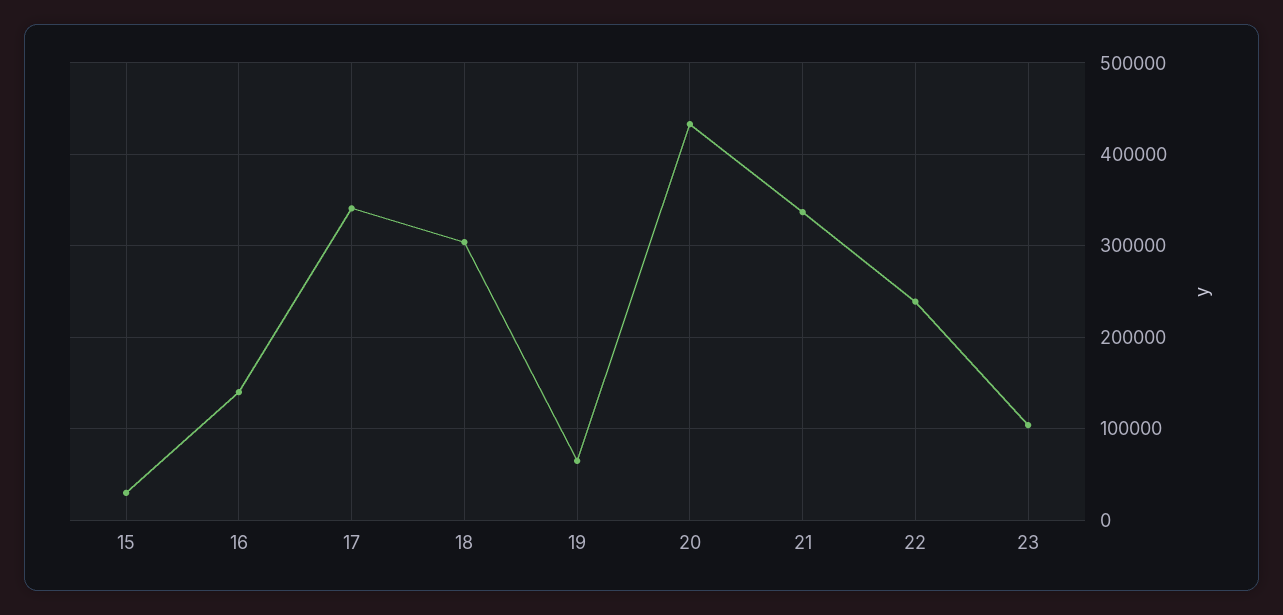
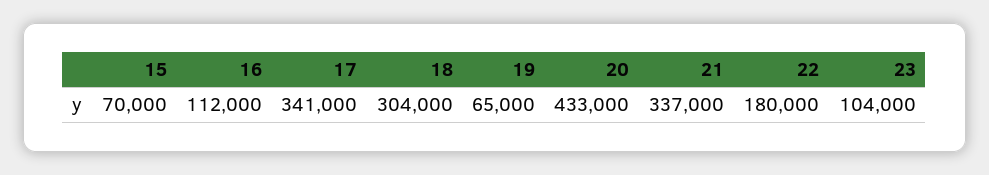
  {
-   "15": 30000,
+   "15": 70000,
-   "16": 140000,
+   "16": 112000,
    "17": 341000,
    "18": 304000,
    "19": 65000,
    "20": 433000,
    "21": 337000,
-   "22": 240000,
+   "22": 180000,
    "23": 104000
  }

